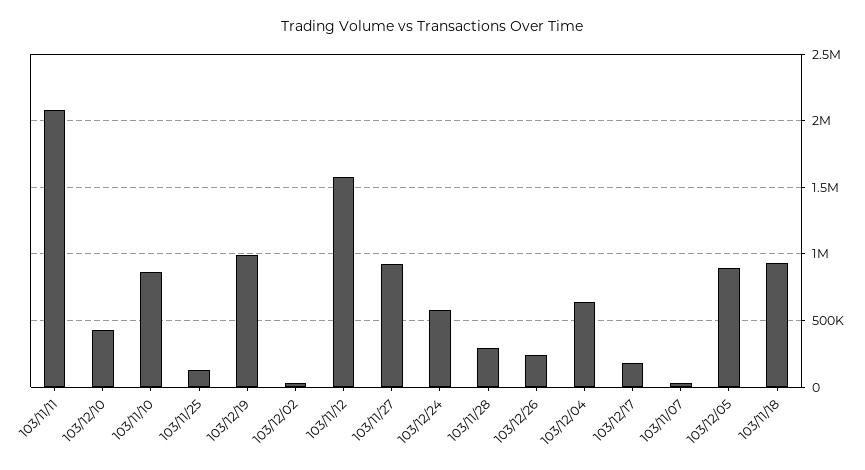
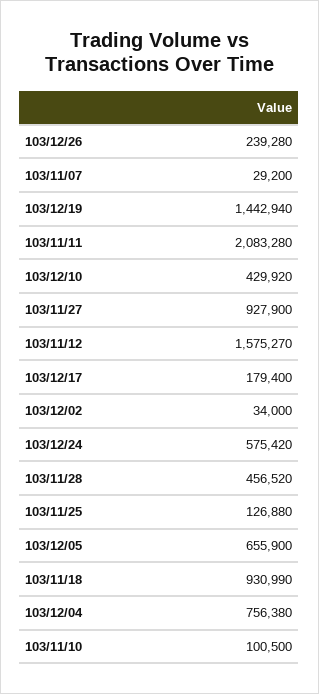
  {
    "103/11/11": 2083280,
    "103/12/10": 429920,
-   "103/11/10": 850000,
+   "103/11/10": 100500,
    "103/11/25": 126880,
-   "103/12/19": 1000000,
+   "103/12/19": 1442940,
    "103/12/02": 34000,
    "103/11/12": 1575270,
    "103/11/27": 927900,
    "103/12/24": 575420,
-   "103/11/28": 300000,
+   "103/11/28": 456520,
    "103/12/26": 239280,
-   "103/12/04": 650000,
+   "103/12/04": 756380,
    "103/12/17": 179400,
    "103/11/07": 29200,
-   "103/12/05": 900000,
+   "103/12/05": 655900,
    "103/11/18": 930990
  }

